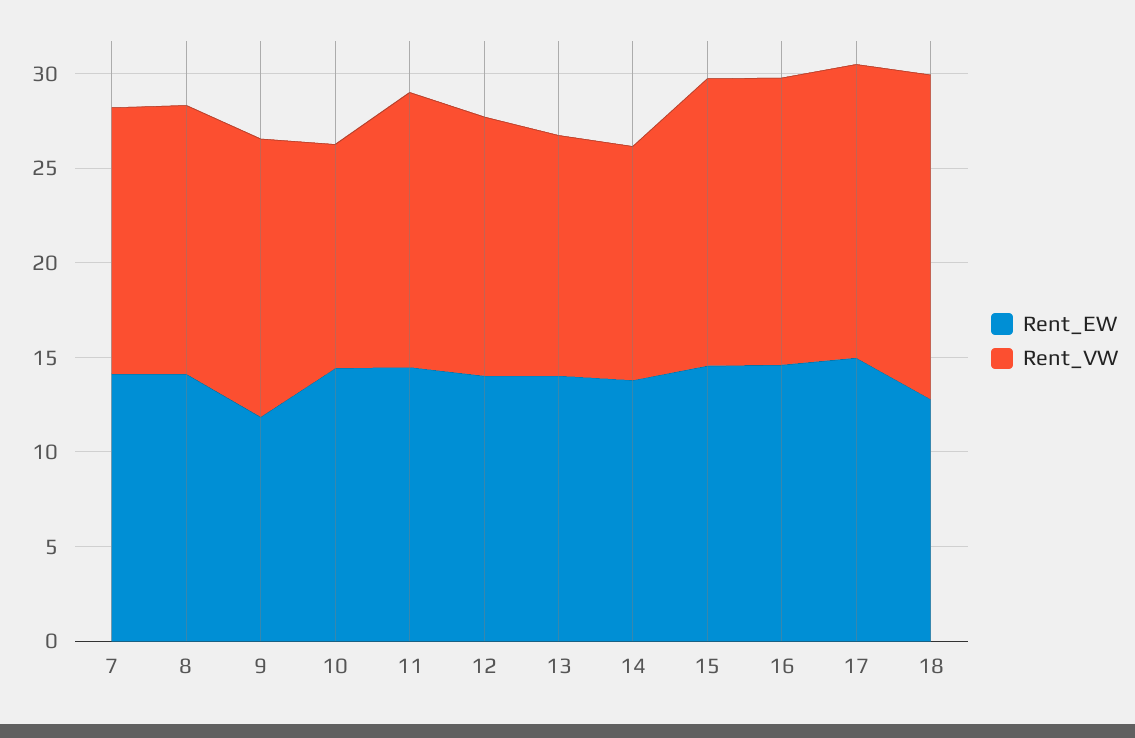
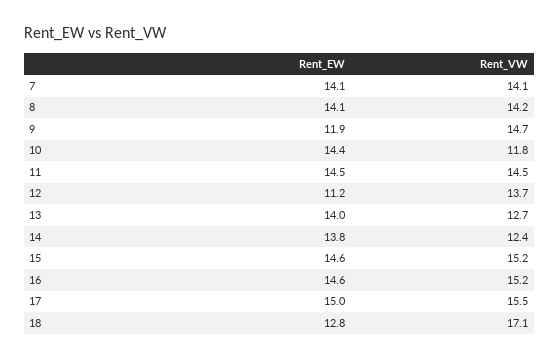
  {
    "Rent_EW": {
      "7": 14.1,
      "8": 14.1,
      "9": 11.9,
      "10": 14.4,
      "11": 14.5,
-     "12": 14,
+     "12": 11.2,
      "13": 14,
      "14": 13.8,
      "15": 14.6,
      "16": 14.6,
      "17": 15,
      "18": 12.8
    },
    "Rent_VW": {
      "7": 14.1,
      "8": 14.2,
      "9": 14.7,
      "10": 11.8,
      "11": 14.5,
      "12": 13.7,
      "13": 12.7,
      "14": 12.4,
      "15": 15.2,
      "16": 15.2,
      "17": 15.5,
      "18": 17.1
    }
  }

